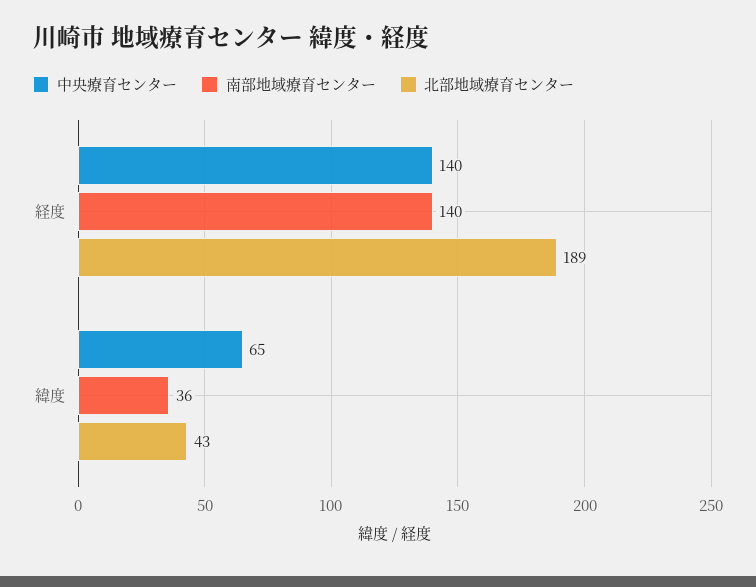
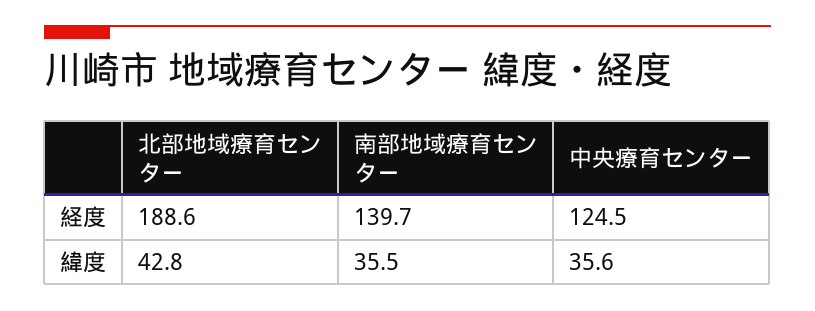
  {
    "中央療育センター": {
-     "経度": 140,
+     "経度": 124.5,
-     "緯度": 65
+     "緯度": 35.6
    },
    "南部地域療育センター": {
      "経度": 139.7,
      "緯度": 35.5
    },
    "北部地域療育センター": {
      "経度": 188.6,
      "緯度": 42.8
    }
  }

